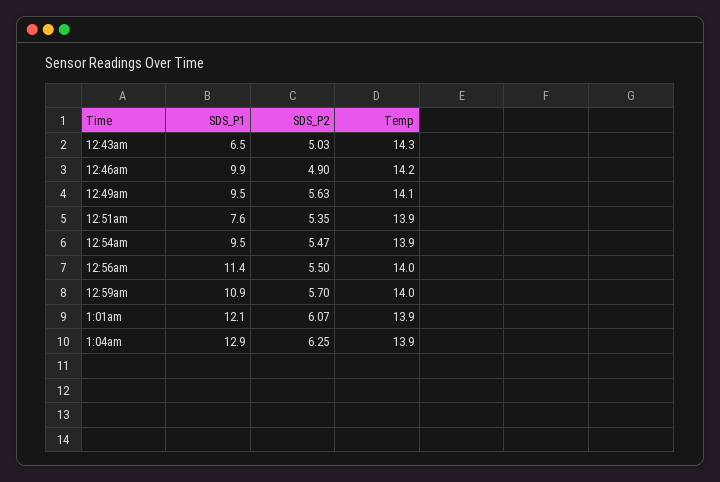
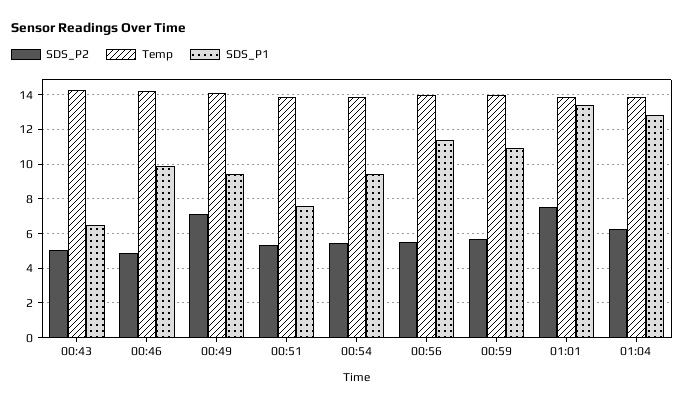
  {
    "SDS_P1": {
      "12:43am": 6.5,
      "12:46am": 9.9,
      "12:49am": 9.5,
      "12:51am": 7.6,
      "12:54am": 9.5,
      "12:56am": 11.4,
      "12:59am": 10.9,
-     "1:01am": 12.1,
+     "1:01am": 13.5,
      "1:04am": 12.9
    },
    "SDS_P2": {
      "12:43am": 5.03,
      "12:46am": 4.9,
-     "12:49am": 5.63,
+     "12:49am": 7,
      "12:51am": 5.35,
      "12:54am": 5.47,
      "12:56am": 5.5,
      "12:59am": 5.7,
-     "1:01am": 6.07,
+     "1:01am": 7.5,
      "1:04am": 6.25
    },
    "Temp": {
      "12:43am": 14.3,
      "12:46am": 14.2,
      "12:49am": 14.1,
      "12:51am": 13.9,
      "12:54am": 13.9,
      "12:56am": 14,
      "12:59am": 14,
      "1:01am": 13.9,
      "1:04am": 13.9
    }
  }

